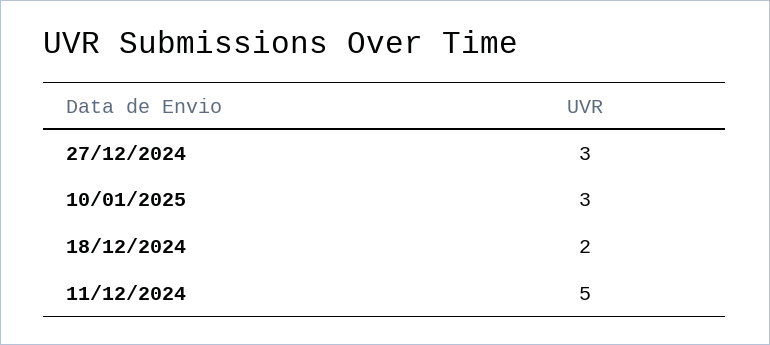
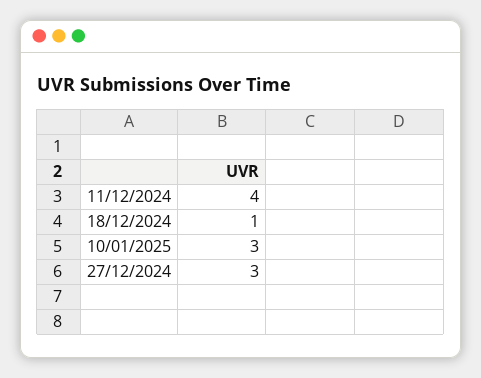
  {
    "27/12/2024": 3,
    "10/01/2025": 3,
-   "18/12/2024": 2,
+   "18/12/2024": 1,
-   "11/12/2024": 5
+   "11/12/2024": 4
  }

